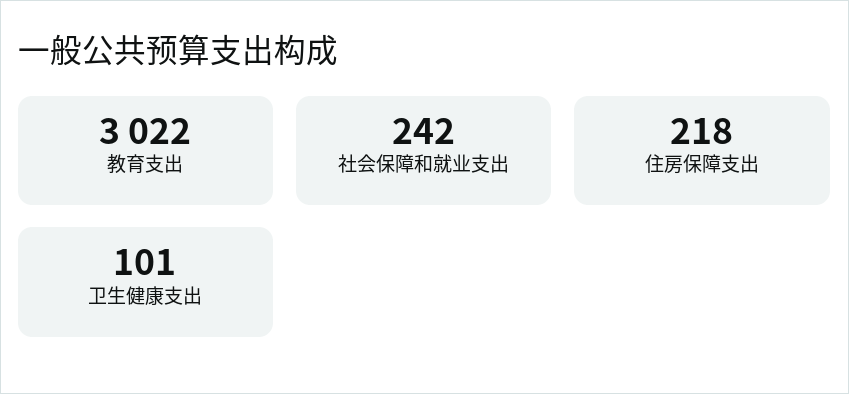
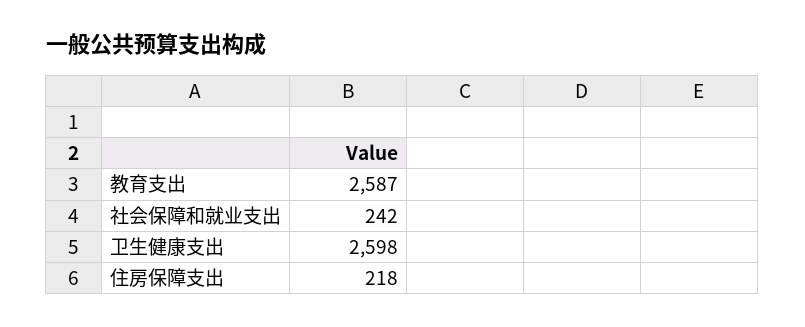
  {
-   "教育支出": 3022,
+   "教育支出": 2587,
    "社会保障和就业支出": 242,
    "住房保障支出": 218,
-   "卫生健康支出": 101
+   "卫生健康支出": 2598
  }

